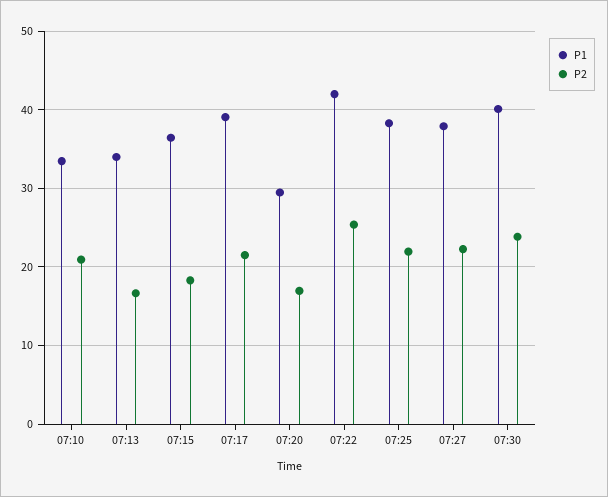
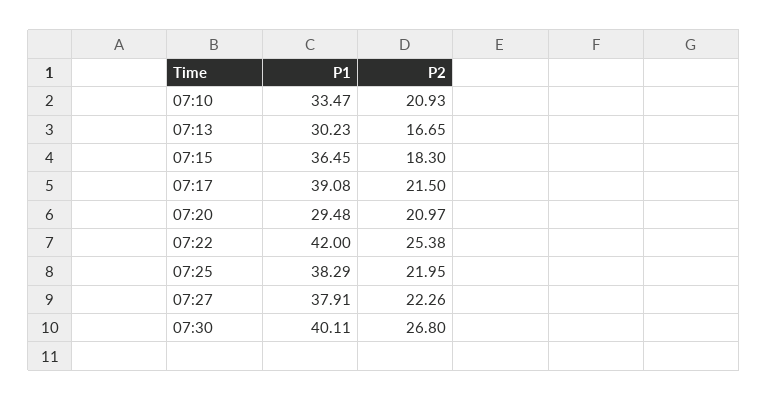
  {
    "P1": {
      "07:10": 33.47,
-     "07:13": 34,
+     "07:13": 30.23,
      "07:15": 36.45,
      "07:17": 39.08,
      "07:20": 29.48,
      "07:22": 42,
      "07:25": 38.29,
      "07:27": 37.91,
      "07:30": 40.11
    },
    "P2": {
      "07:10": 20.93,
      "07:13": 16.65,
      "07:15": 18.3,
      "07:17": 21.5,
-     "07:20": 17,
+     "07:20": 20.97,
      "07:22": 25.38,
      "07:25": 21.95,
      "07:27": 22.26,
-     "07:30": 24
+     "07:30": 26.8
    }
  }

